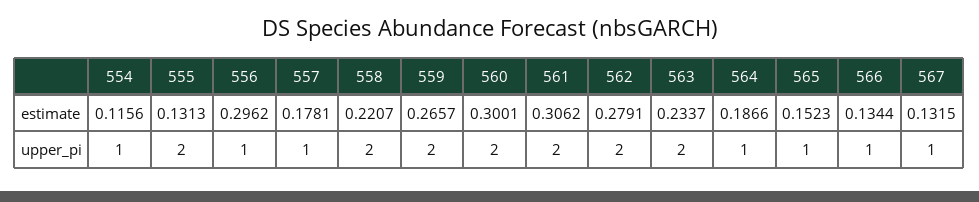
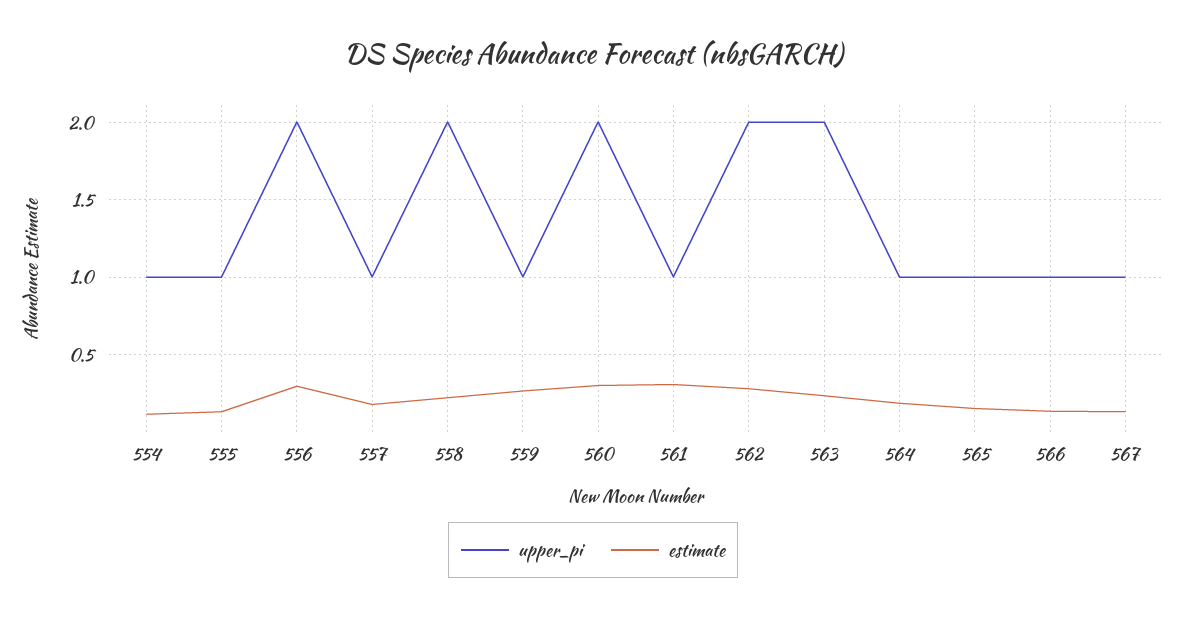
  {
    "estimate": {
      "554": 0.1156,
      "555": 0.1313,
      "556": 0.2962,
      "557": 0.1781,
      "558": 0.2207,
      "559": 0.2657,
      "560": 0.3001,
      "561": 0.3062,
      "562": 0.2791,
      "563": 0.2337,
      "564": 0.1866,
      "565": 0.1523,
      "566": 0.1344,
      "567": 0.1315
    },
    "upper_pi": {
      "554": 1,
-     "555": 2,
+     "555": 1,
-     "556": 1,
+     "556": 2,
      "557": 1,
      "558": 2,
-     "559": 2,
+     "559": 1,
      "560": 2,
-     "561": 2,
+     "561": 1,
      "562": 2,
      "563": 2,
      "564": 1,
      "565": 1,
      "566": 1,
      "567": 1
    }
  }

